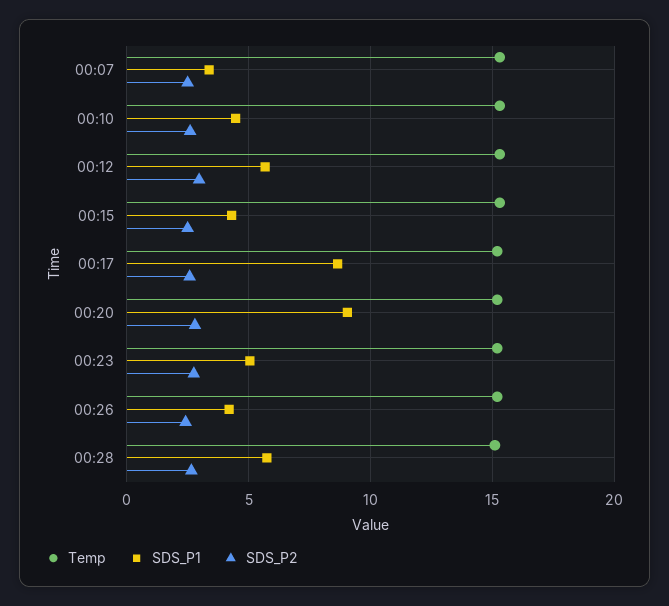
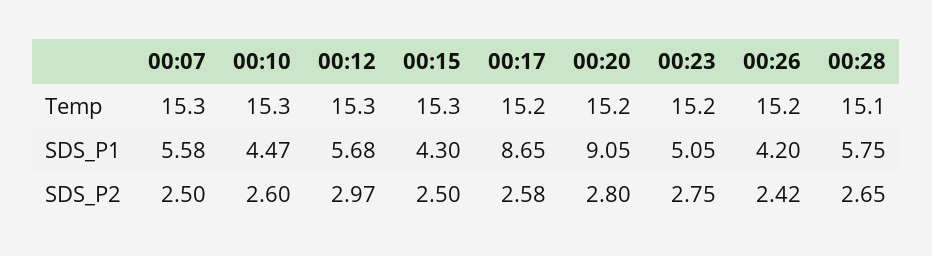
  {
    "Temp": {
      "00:07": 15.3,
      "00:10": 15.3,
      "00:12": 15.3,
      "00:15": 15.3,
      "00:17": 15.2,
      "00:20": 15.2,
      "00:23": 15.2,
      "00:26": 15.2,
      "00:28": 15.1
    },
    "SDS_P1": {
-     "00:07": 3.5,
+     "00:07": 5.58,
      "00:10": 4.47,
      "00:12": 5.68,
      "00:15": 4.3,
      "00:17": 8.65,
      "00:20": 9.05,
      "00:23": 5.05,
      "00:26": 4.2,
      "00:28": 5.75
    },
    "SDS_P2": {
      "00:07": 2.5,
      "00:10": 2.6,
      "00:12": 2.97,
      "00:15": 2.5,
      "00:17": 2.58,
      "00:20": 2.8,
      "00:23": 2.75,
      "00:26": 2.42,
      "00:28": 2.65
    }
  }

